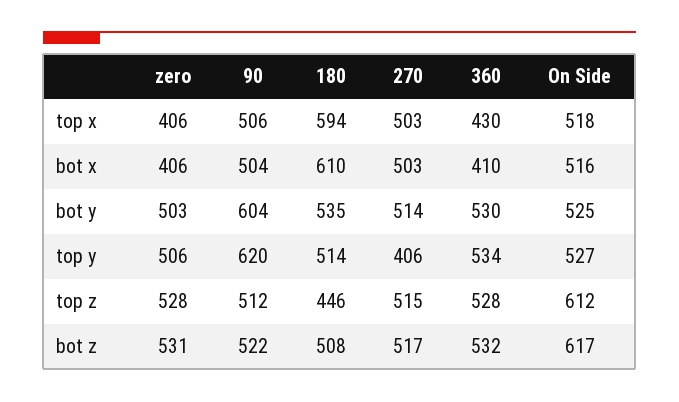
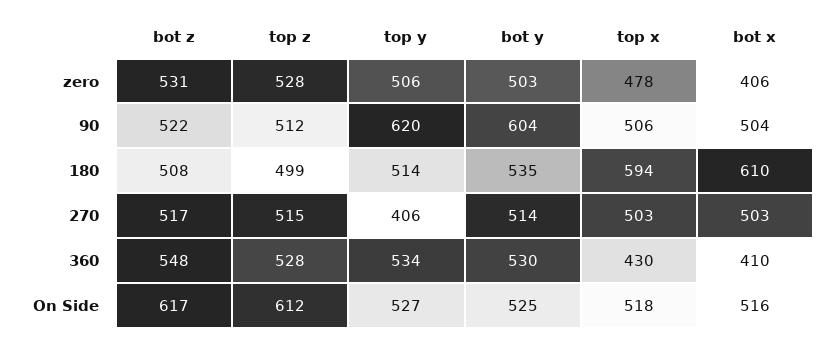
  {
    "zero": {
-     "top x": 406,
+     "top x": 478,
      "bot x": 406,
      "bot y": 503,
      "top y": 506,
      "top z": 528,
      "bot z": 531
    },
    "90": {
      "top x": 506,
      "bot x": 504,
      "bot y": 604,
      "top y": 620,
      "top z": 512,
      "bot z": 522
    },
    "180": {
      "top x": 594,
      "bot x": 610,
      "bot y": 535,
      "top y": 514,
-     "top z": 446,
+     "top z": 499,
      "bot z": 508
    },
    "270": {
      "top x": 503,
      "bot x": 503,
      "bot y": 514,
      "top y": 406,
      "top z": 515,
      "bot z": 517
    },
    "360": {
      "top x": 430,
      "bot x": 410,
      "bot y": 530,
      "top y": 534,
      "top z": 528,
-     "bot z": 532
+     "bot z": 548
    },
    "On Side": {
      "top x": 518,
      "bot x": 516,
      "bot y": 525,
      "top y": 527,
      "top z": 612,
      "bot z": 617
    }
  }

